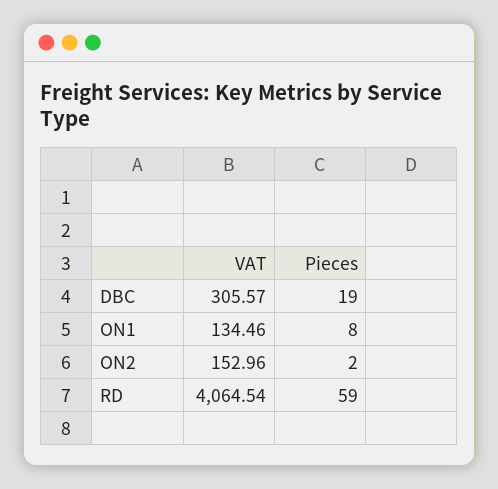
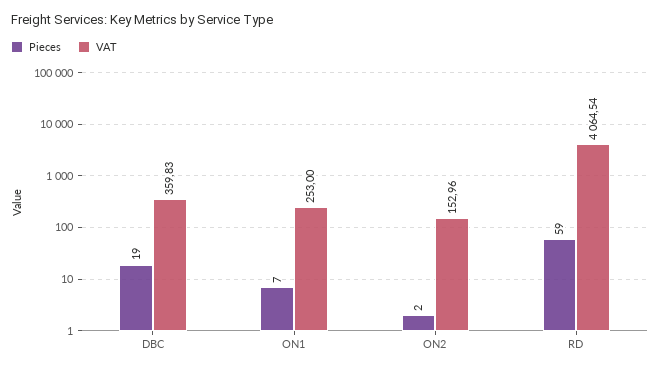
  {
    "VAT": {
-     "DBC": 305.57,
+     "DBC": 359.83,
-     "ON1": 134.46,
+     "ON1": 253,
      "ON2": 152.96,
      "RD": 4064.54
    },
    "Pieces": {
      "DBC": 19,
-     "ON1": 8,
+     "ON1": 7,
      "ON2": 2,
      "RD": 59
    }
  }

